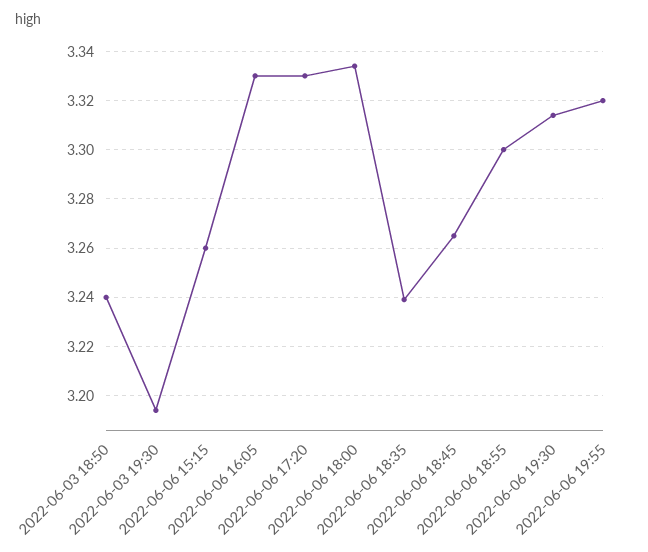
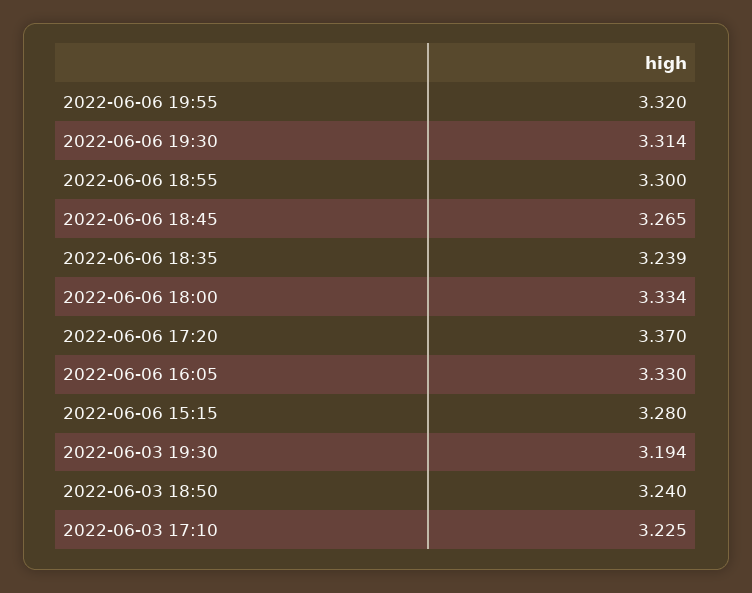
  {
    "2022-06-03 18:50": 3.24,
    "2022-06-03 19:30": 3.194,
-   "2022-06-06 15:15": 3.26,
+   "2022-06-06 15:15": 3.28,
    "2022-06-06 16:05": 3.33,
-   "2022-06-06 17:20": 3.33,
+   "2022-06-06 17:20": 3.37,
    "2022-06-06 18:00": 3.334,
    "2022-06-06 18:35": 3.239,
    "2022-06-06 18:45": 3.265,
    "2022-06-06 18:55": 3.3,
    "2022-06-06 19:30": 3.314,
-   "2022-06-06 19:55": 3.32
+   "2022-06-06 19:55": 3.32,
+   "2022-06-03 17:10": 3.225
  }

